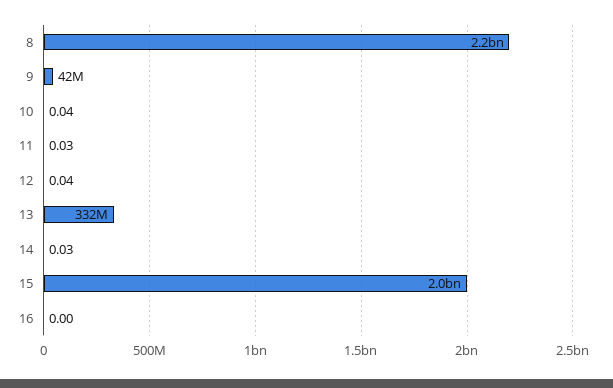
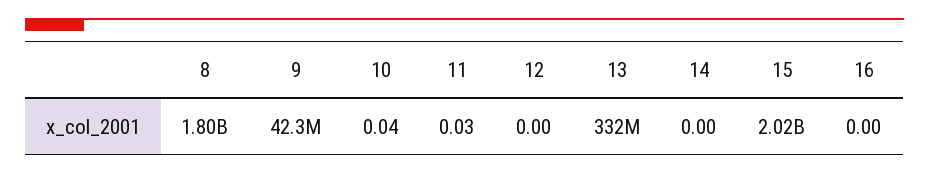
  {
-   "8": 2200000000,
+   "8": 1800000000,
    "9": 42300000,
    "10": 0.04,
    "11": 0.03,
-   "12": 0.04,
+   "12": 0,
    "13": 332000000,
-   "14": 0.03,
+   "14": 0,
    "15": 2020000000,
    "16": 0
  }

